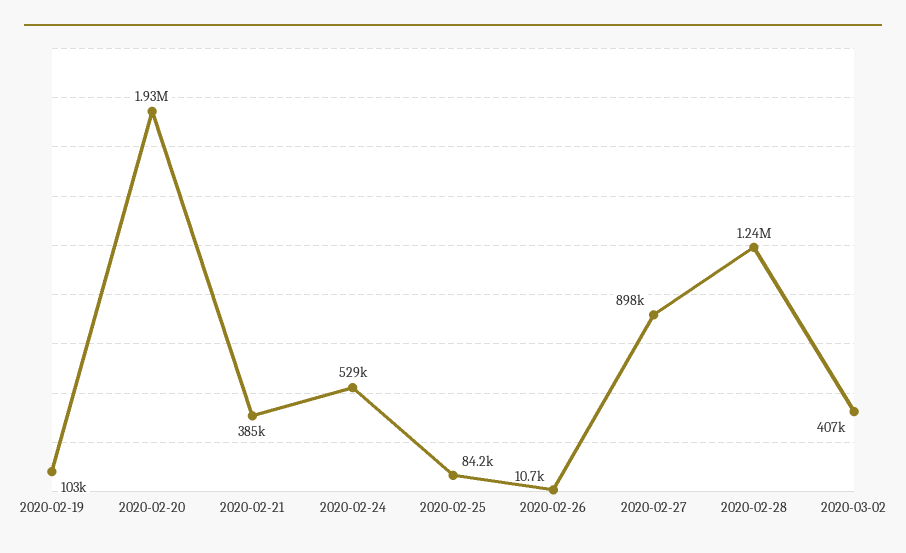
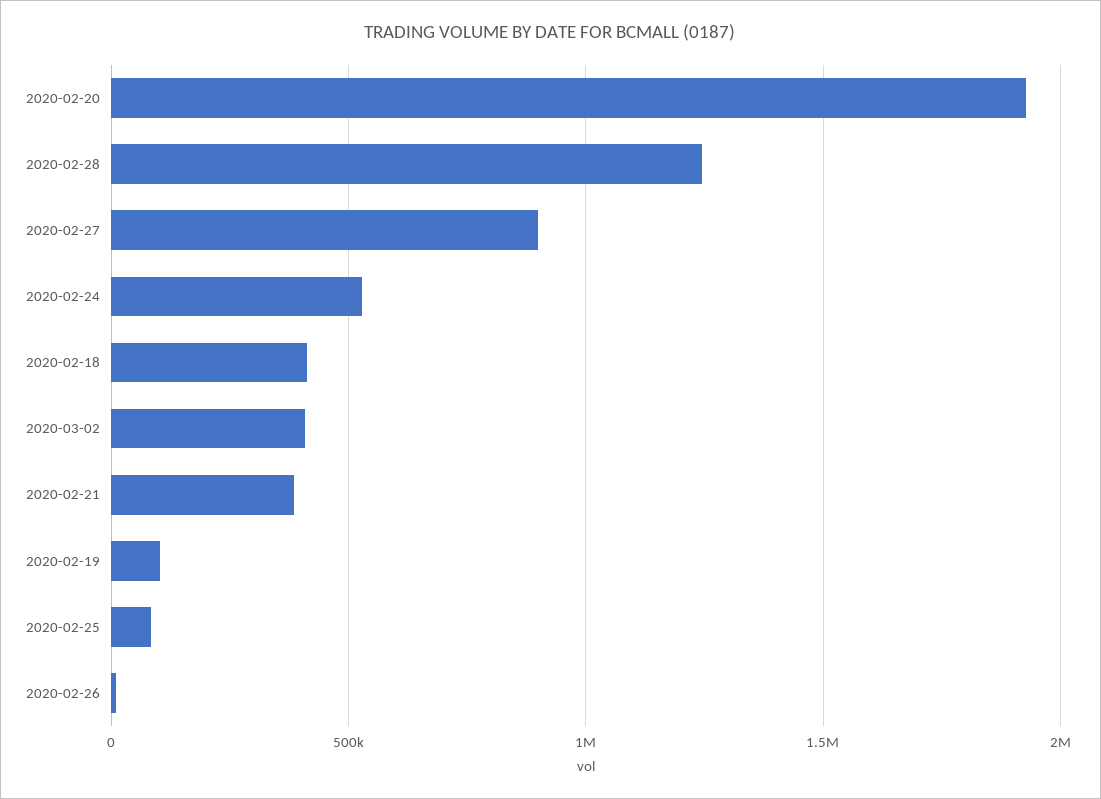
  {
    "2020-02-19": 103000,
    "2020-02-20": 1930000,
    "2020-02-21": 385000,
    "2020-02-24": 529000,
    "2020-02-25": 84200,
    "2020-02-26": 10700,
    "2020-02-27": 898000,
    "2020-02-28": 1240000,
-   "2020-03-02": 407000
+   "2020-03-02": 407000,
+   "2020-02-18": 400000
  }

